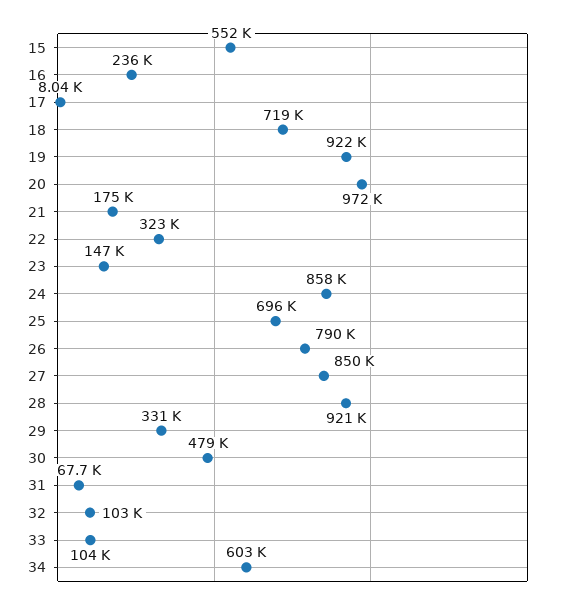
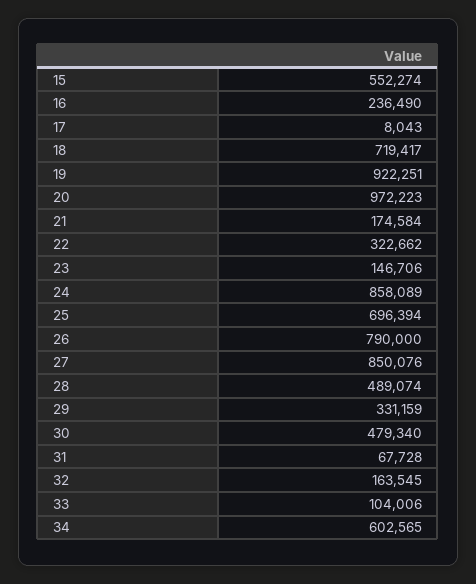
  {
    "15": 552274,
    "16": 236490,
    "17": 8043,
    "18": 719417,
    "19": 922251,
    "20": 972223,
    "21": 174584,
    "22": 322662,
    "23": 146706,
    "24": 858089,
    "25": 696394,
    "26": 790000,
    "27": 850076,
-   "28": 921000,
+   "28": 489074,
    "29": 331159,
    "30": 479340,
    "31": 67728,
-   "32": 103000,
+   "32": 163545,
    "33": 104006,
    "34": 602565
  }

